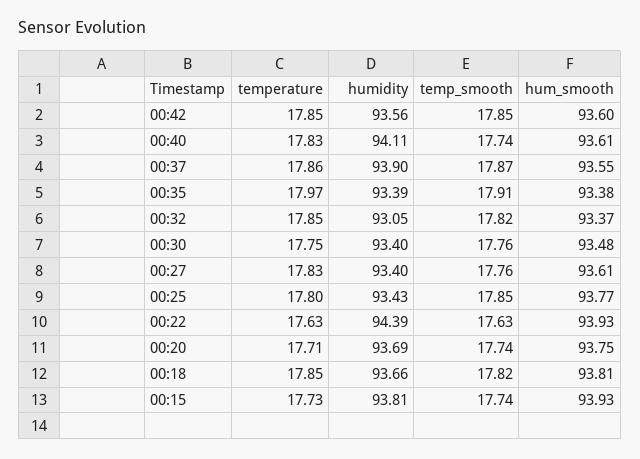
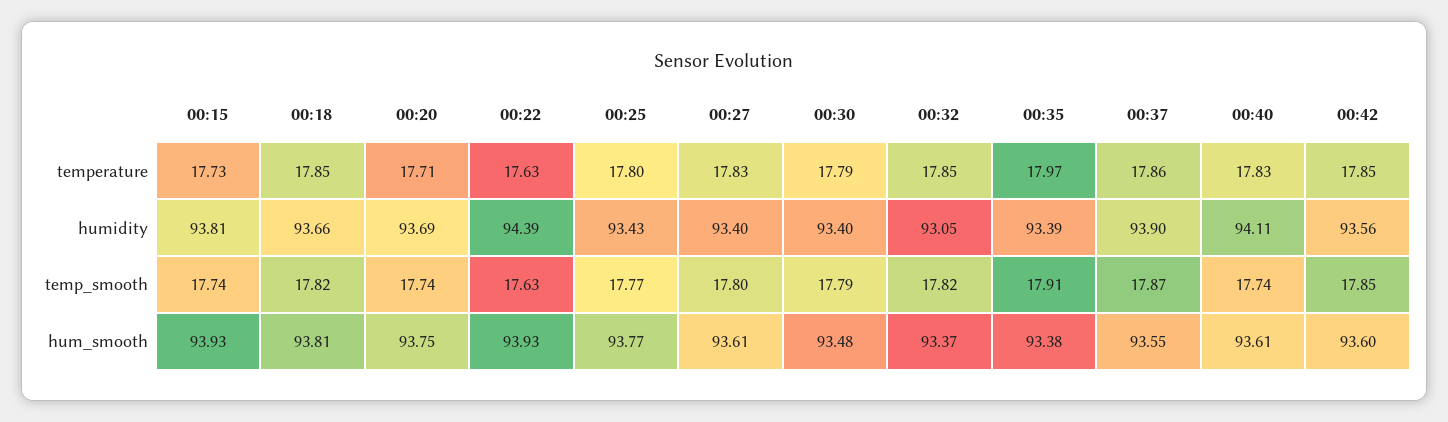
  {
    "temperature": {
      "00:42": 17.85,
      "00:40": 17.83,
      "00:37": 17.86,
      "00:35": 17.97,
      "00:32": 17.85,
-     "00:30": 17.75,
+     "00:30": 17.79,
      "00:27": 17.83,
      "00:25": 17.8,
      "00:22": 17.63,
      "00:20": 17.71,
      "00:18": 17.85,
      "00:15": 17.73
    },
    "humidity": {
      "00:42": 93.56,
      "00:40": 94.11,
      "00:37": 93.9,
      "00:35": 93.39,
      "00:32": 93.05,
      "00:30": 93.4,
      "00:27": 93.4,
      "00:25": 93.43,
      "00:22": 94.39,
      "00:20": 93.69,
      "00:18": 93.66,
      "00:15": 93.81
    },
    "temp_smooth": {
      "00:42": 17.85,
      "00:40": 17.74,
      "00:37": 17.87,
      "00:35": 17.91,
      "00:32": 17.82,
-     "00:30": 17.76,
+     "00:30": 17.79,
-     "00:27": 17.76,
+     "00:27": 17.8,
-     "00:25": 17.85,
+     "00:25": 17.77,
      "00:22": 17.63,
      "00:20": 17.74,
      "00:18": 17.82,
      "00:15": 17.74
    },
    "hum_smooth": {
      "00:42": 93.6,
      "00:40": 93.61,
      "00:37": 93.55,
      "00:35": 93.38,
      "00:32": 93.37,
      "00:30": 93.48,
      "00:27": 93.61,
      "00:25": 93.77,
      "00:22": 93.93,
      "00:20": 93.75,
      "00:18": 93.81,
      "00:15": 93.93
    }
  }

